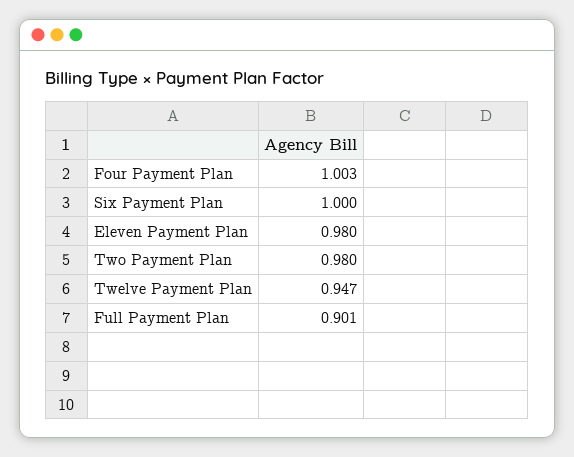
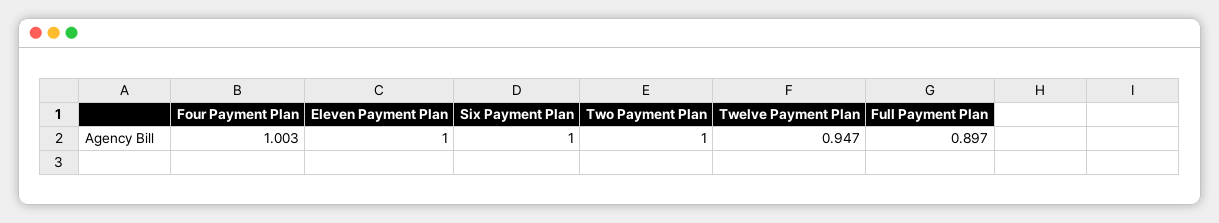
  {
    "Four Payment Plan": 1.003,
    "Six Payment Plan": 1,
-   "Eleven Payment Plan": 0.98,
+   "Eleven Payment Plan": 1,
-   "Two Payment Plan": 0.98,
+   "Two Payment Plan": 1,
    "Twelve Payment Plan": 0.947,
-   "Full Payment Plan": 0.901
+   "Full Payment Plan": 0.897
  }

